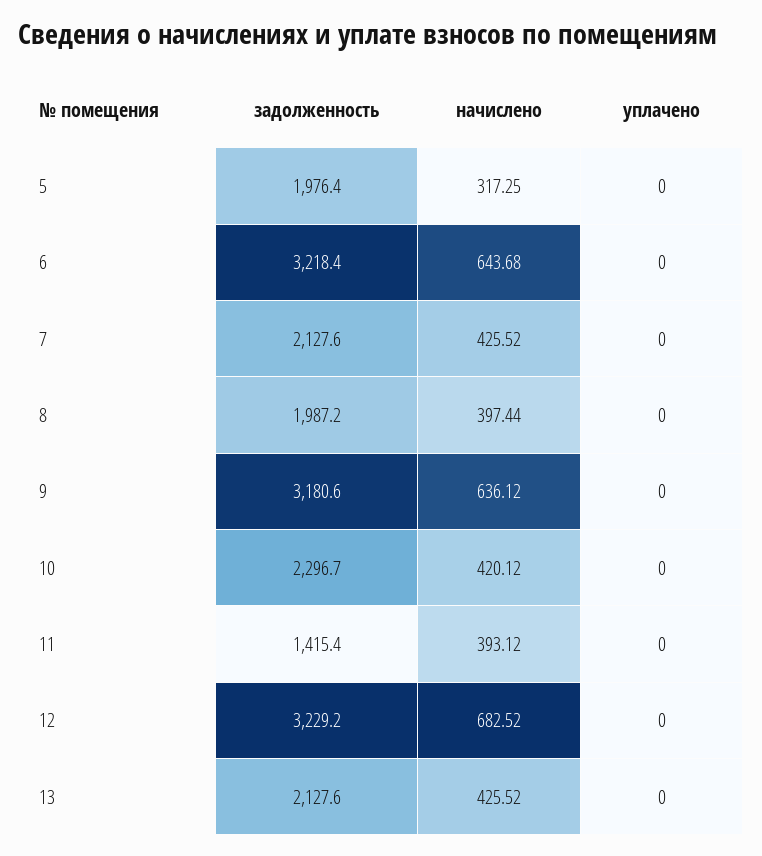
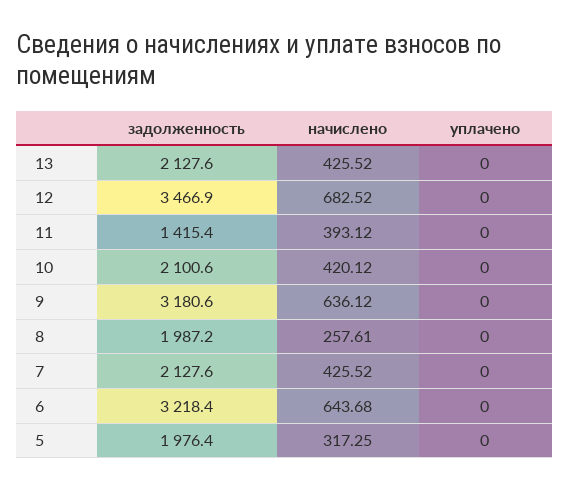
  {
    "задолженность": {
      "5": 1976.4,
      "6": 3218.4,
      "7": 2127.6,
      "8": 1987.2,
      "9": 3180.6,
-     "10": 2296.7,
+     "10": 2100.6,
      "11": 1415.4,
-     "12": 3229.2,
+     "12": 3466.9,
      "13": 2127.6
    },
    "начислено": {
      "5": 317.25,
      "6": 643.68,
      "7": 425.52,
-     "8": 397.44,
+     "8": 257.61,
      "9": 636.12,
      "10": 420.12,
      "11": 393.12,
      "12": 682.52,
      "13": 425.52
    },
    "уплачено": {
      "5": 0,
      "6": 0,
      "7": 0,
      "8": 0,
      "9": 0,
      "10": 0,
      "11": 0,
      "12": 0,
      "13": 0
    }
  }

